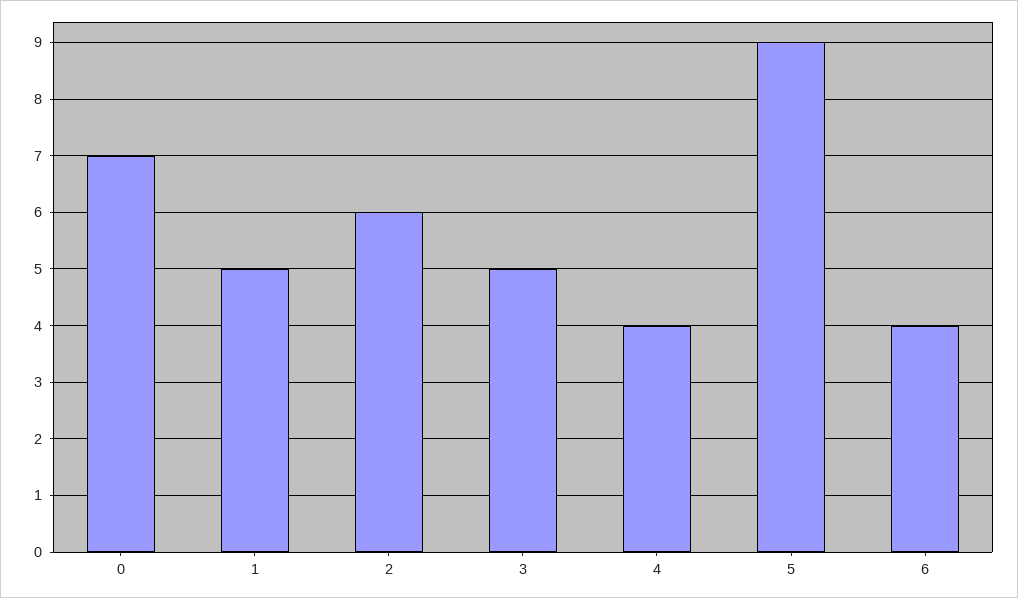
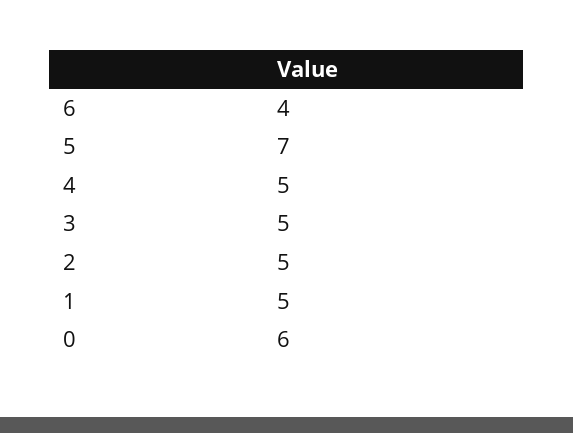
  {
-   "0": 7,
+   "0": 6,
    "1": 5,
-   "2": 6,
+   "2": 5,
    "3": 5,
-   "4": 4,
+   "4": 5,
-   "5": 9,
+   "5": 7,
    "6": 4
  }

